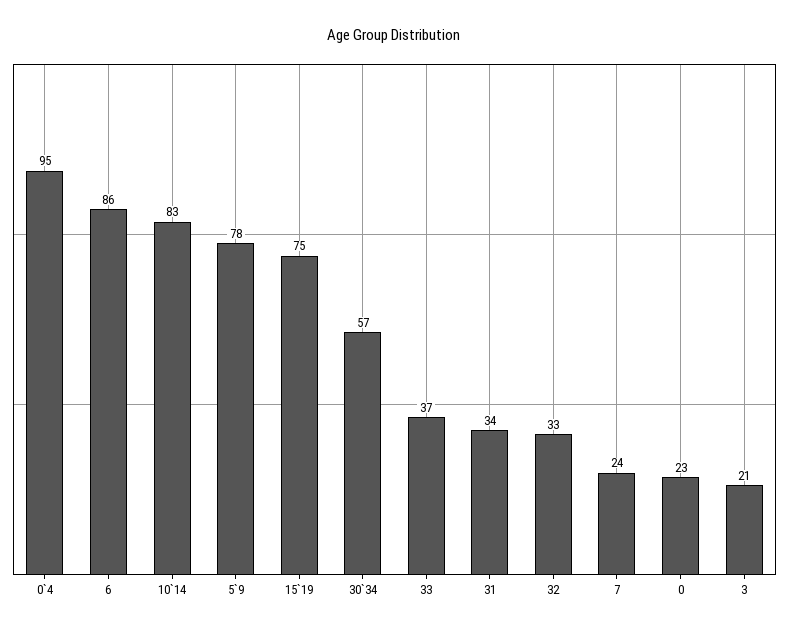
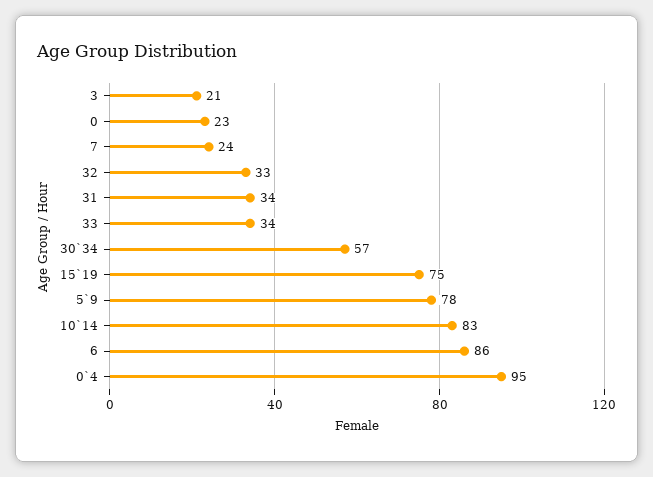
  {
    "0`4": 95,
    "6": 86,
    "10`14": 83,
    "5`9": 78,
    "15`19": 75,
    "30`34": 57,
-   "33": 37,
+   "33": 34,
    "31": 34,
    "32": 33,
    "7": 24,
    "0": 23,
    "3": 21
  }

